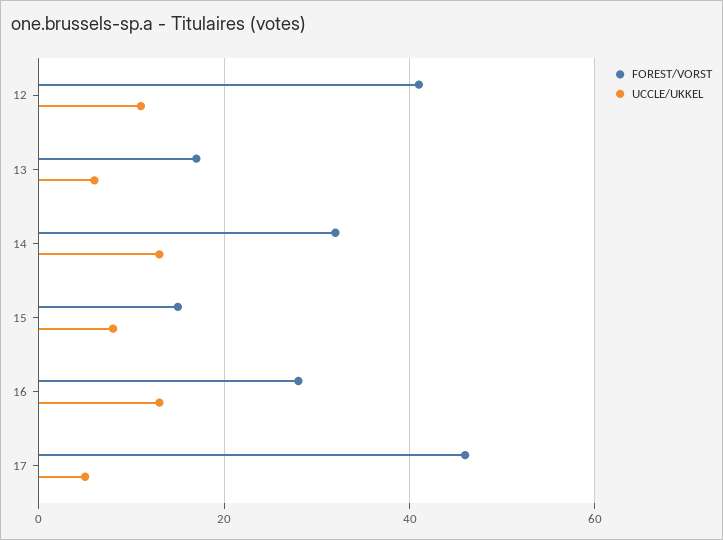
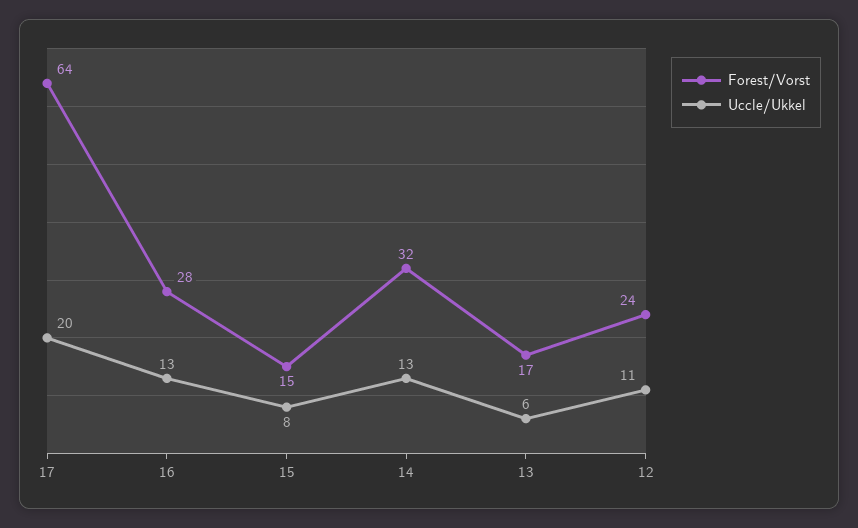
  {
    "FOREST/VORST": {
-     "12": 40,
+     "12": 24,
      "13": 17,
      "14": 32,
      "15": 15,
      "16": 28,
-     "17": 45
+     "17": 64
    },
    "UCCLE/UKKEL": {
      "12": 11,
      "13": 6,
      "14": 13,
      "15": 8,
      "16": 13,
-     "17": 5
+     "17": 20
    }
  }

